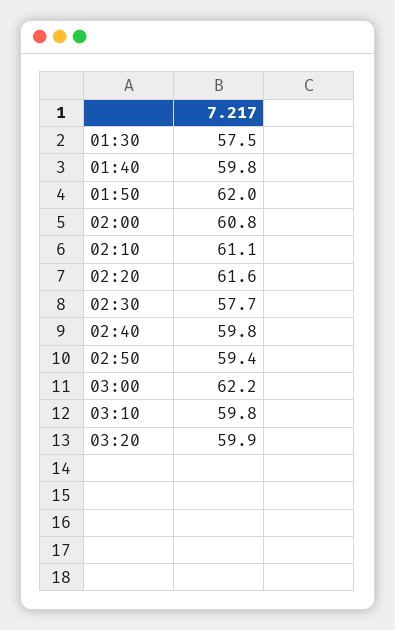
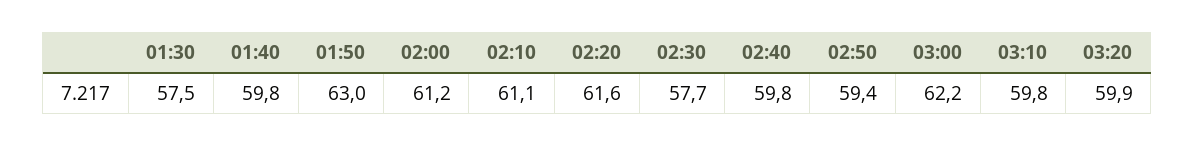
  {
    "01:30": 57.5,
    "01:40": 59.8,
-   "01:50": 62,
+   "01:50": 63,
-   "02:00": 60.8,
+   "02:00": 61.2,
    "02:10": 61.1,
    "02:20": 61.6,
    "02:30": 57.7,
    "02:40": 59.8,
    "02:50": 59.4,
    "03:00": 62.2,
    "03:10": 59.8,
    "03:20": 59.9
  }

